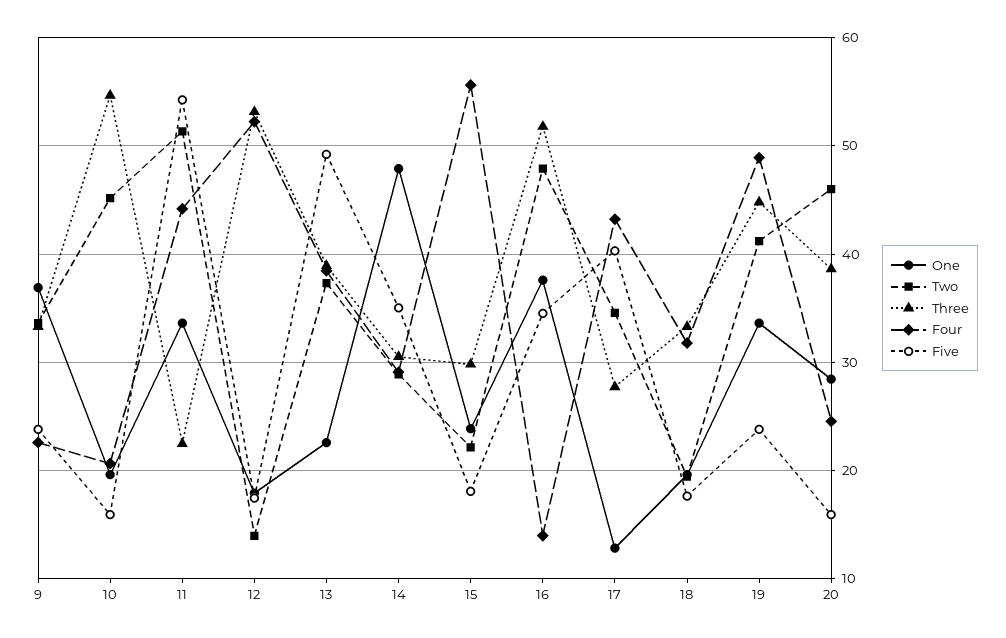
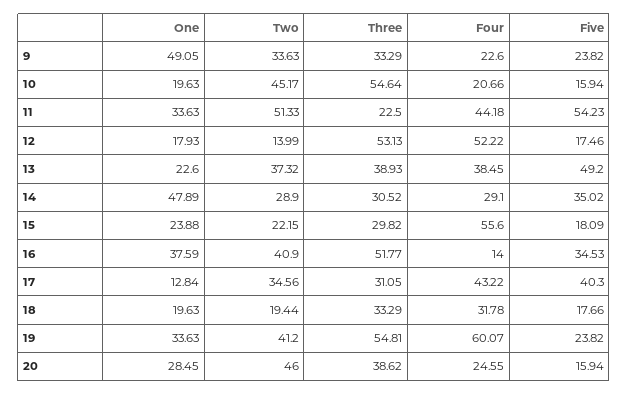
  {
    "One": {
-     "9": 37,
+     "9": 49.05,
      "10": 19.63,
      "11": 33.63,
      "12": 17.93,
      "13": 22.6,
      "14": 47.89,
      "15": 23.88,
      "16": 37.59,
      "17": 12.84,
      "18": 19.63,
      "19": 33.63,
      "20": 28.45
    },
    "Two": {
      "9": 33.63,
      "10": 45.17,
      "11": 51.33,
      "12": 13.99,
      "13": 37.32,
      "14": 28.9,
      "15": 22.15,
-     "16": 48,
+     "16": 40.9,
      "17": 34.56,
      "18": 19.44,
      "19": 41.2,
      "20": 46
    },
    "Three": {
      "9": 33.29,
      "10": 54.64,
      "11": 22.5,
      "12": 53.13,
      "13": 38.93,
      "14": 30.52,
      "15": 29.82,
      "16": 51.77,
-     "17": 28,
+     "17": 31.05,
      "18": 33.29,
-     "19": 45,
+     "19": 54.81,
      "20": 38.62
    },
    "Four": {
      "9": 22.6,
      "10": 20.66,
      "11": 44.18,
      "12": 52.22,
      "13": 38.45,
      "14": 29.1,
      "15": 55.6,
      "16": 14,
      "17": 43.22,
      "18": 31.78,
-     "19": 49,
+     "19": 60.07,
      "20": 24.55
    },
    "Five": {
      "9": 23.82,
      "10": 15.94,
      "11": 54.23,
      "12": 17.46,
      "13": 49.2,
      "14": 35.02,
      "15": 18.09,
      "16": 34.53,
      "17": 40.3,
      "18": 17.66,
      "19": 23.82,
      "20": 15.94
    }
  }

